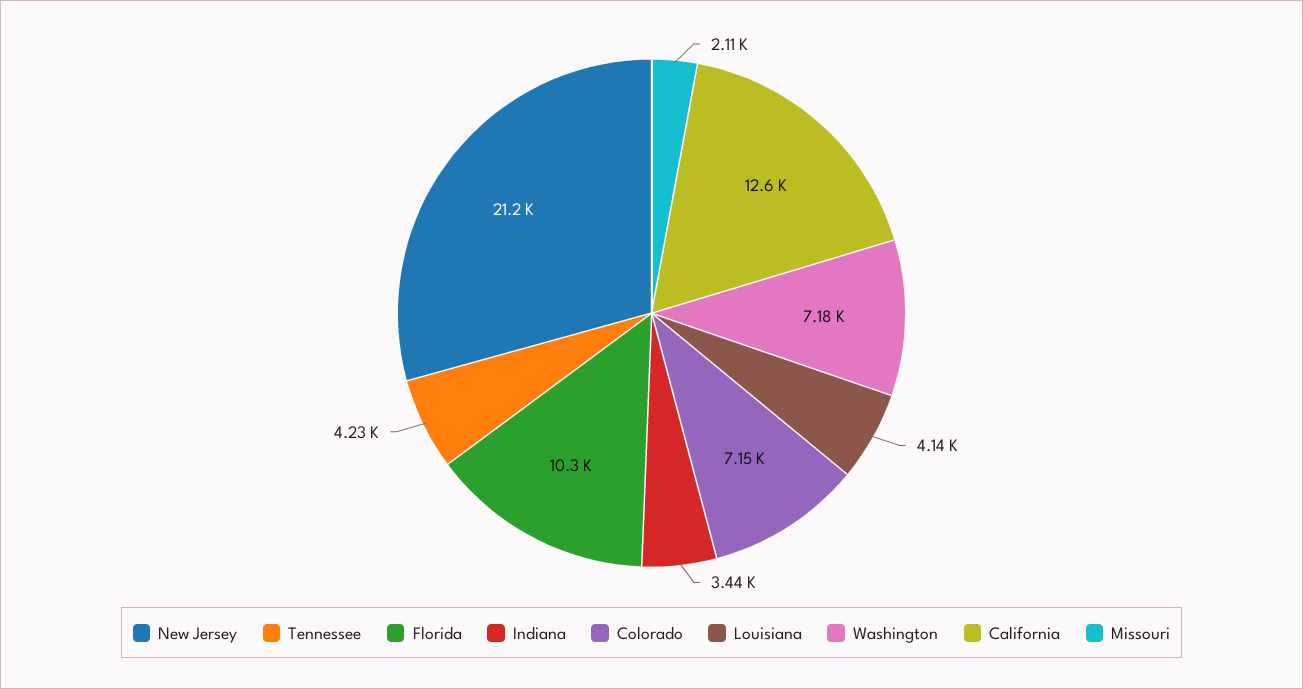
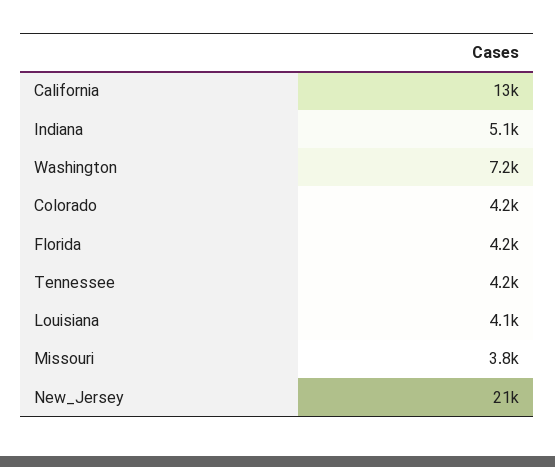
  {
    "New Jersey": 21200,
    "Tennessee": 4230,
-   "Florida": 10300,
+   "Florida": 4200,
-   "Indiana": 3440,
+   "Indiana": 5100,
-   "Colorado": 7150,
+   "Colorado": 4200,
    "Louisiana": 4140,
    "Washington": 7180,
    "California": 12600,
-   "Missouri": 2110
+   "Missouri": 3800
  }

